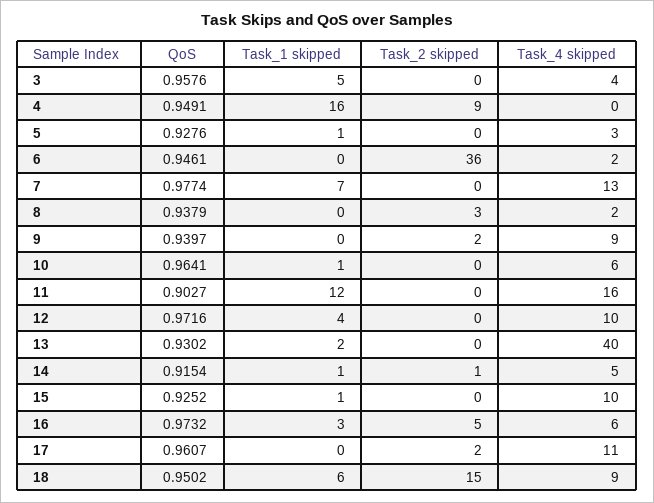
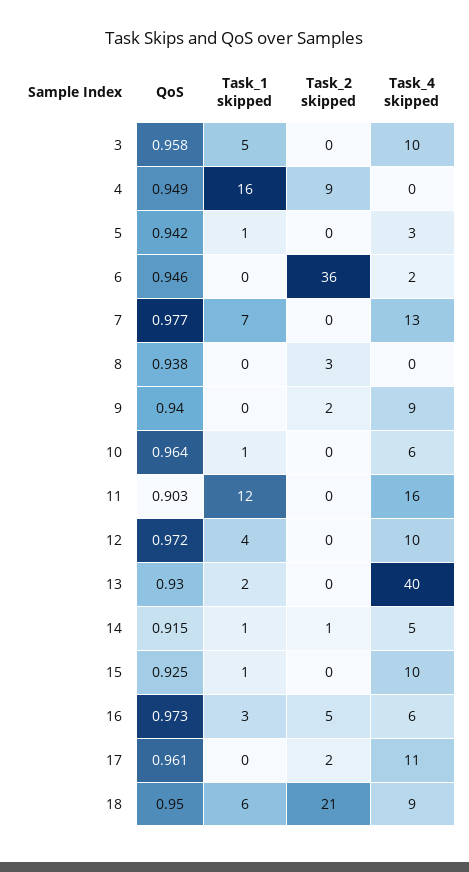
  {
    "QoS": {
      "3": 0.9576,
      "4": 0.9491,
-     "5": 0.9276,
+     "5": 0.942,
      "6": 0.9461,
      "7": 0.9774,
      "8": 0.9379,
      "9": 0.9397,
      "10": 0.9641,
      "11": 0.9027,
      "12": 0.9716,
      "13": 0.9302,
      "14": 0.9154,
      "15": 0.9252,
      "16": 0.9732,
      "17": 0.9607,
      "18": 0.9502
    },
    "Task_1 skipped": {
      "3": 5,
      "4": 16,
      "5": 1,
      "6": 0,
      "7": 7,
      "8": 0,
      "9": 0,
      "10": 1,
      "11": 12,
      "12": 4,
      "13": 2,
      "14": 1,
      "15": 1,
      "16": 3,
      "17": 0,
      "18": 6
    },
    "Task_2 skipped": {
      "3": 0,
      "4": 9,
      "5": 0,
      "6": 36,
      "7": 0,
      "8": 3,
      "9": 2,
      "10": 0,
      "11": 0,
      "12": 0,
      "13": 0,
      "14": 1,
      "15": 0,
      "16": 5,
      "17": 2,
-     "18": 15
+     "18": 21
    },
    "Task_4 skipped": {
-     "3": 4,
+     "3": 10,
      "4": 0,
      "5": 3,
      "6": 2,
      "7": 13,
-     "8": 2,
+     "8": 0,
      "9": 9,
      "10": 6,
      "11": 16,
      "12": 10,
      "13": 40,
      "14": 5,
      "15": 10,
      "16": 6,
      "17": 11,
      "18": 9
    }
  }

